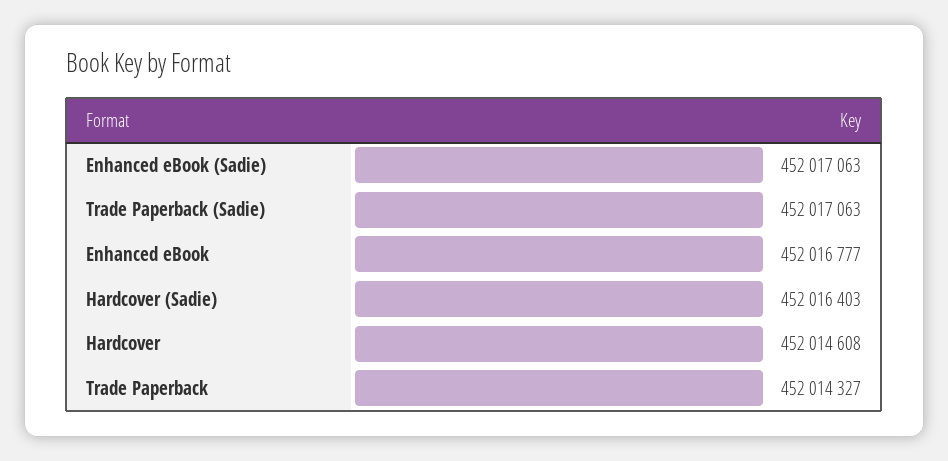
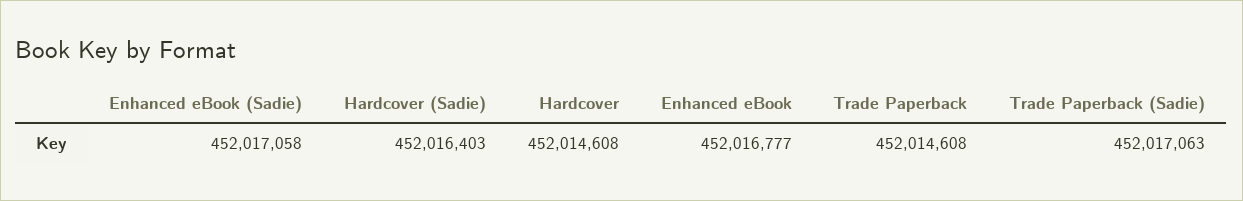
  {
-   "Enhanced eBook (Sadie)": 452017063,
+   "Enhanced eBook (Sadie)": 452017058,
    "Trade Paperback (Sadie)": 452017063,
    "Enhanced eBook": 452016777,
    "Hardcover (Sadie)": 452016403,
    "Hardcover": 452014608,
-   "Trade Paperback": 452014327
+   "Trade Paperback": 452014608
  }

